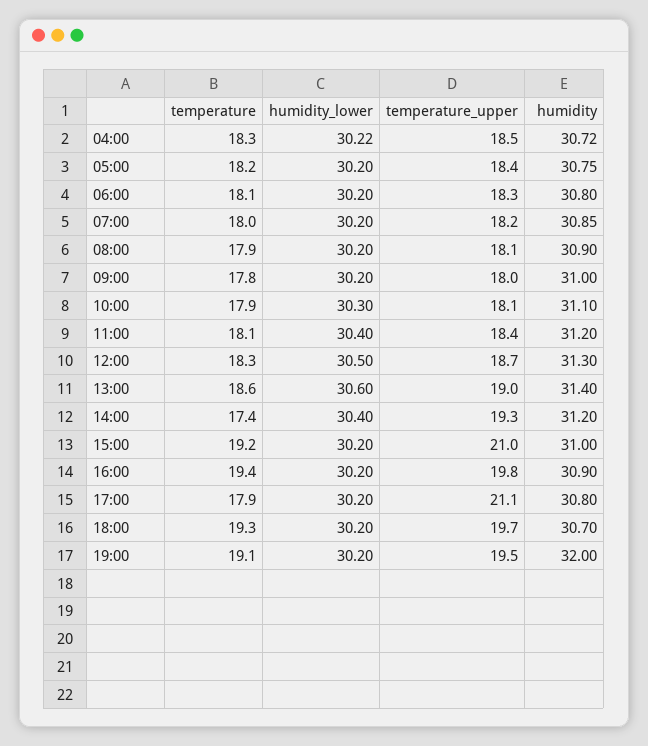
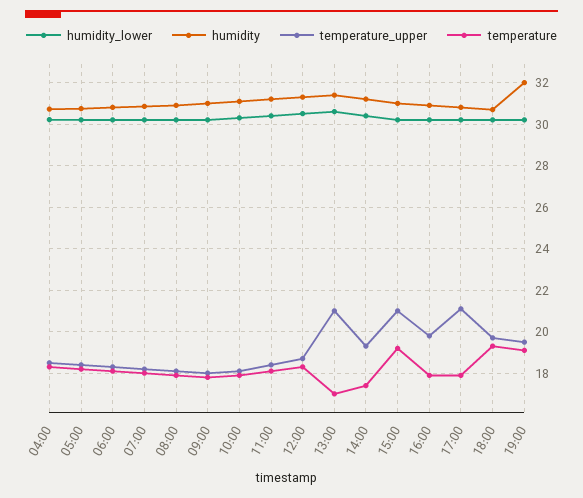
  {
    "temperature": {
      "04:00": 18.3,
      "05:00": 18.2,
      "06:00": 18.1,
      "07:00": 18,
      "08:00": 17.9,
      "09:00": 17.8,
      "10:00": 17.9,
      "11:00": 18.1,
      "12:00": 18.3,
-     "13:00": 18.6,
+     "13:00": 17,
      "14:00": 17.4,
      "15:00": 19.2,
-     "16:00": 19.4,
+     "16:00": 18,
      "17:00": 17.9,
      "18:00": 19.3,
      "19:00": 19.1
    },
    "humidity_lower": {
      "04:00": 30.22,
      "05:00": 30.2,
      "06:00": 30.2,
      "07:00": 30.2,
      "08:00": 30.2,
      "09:00": 30.2,
      "10:00": 30.3,
      "11:00": 30.4,
      "12:00": 30.5,
      "13:00": 30.6,
      "14:00": 30.4,
      "15:00": 30.2,
      "16:00": 30.2,
      "17:00": 30.2,
      "18:00": 30.2,
      "19:00": 30.2
    },
    "temperature_upper": {
      "04:00": 18.5,
      "05:00": 18.4,
      "06:00": 18.3,
      "07:00": 18.2,
      "08:00": 18.1,
      "09:00": 18,
      "10:00": 18.1,
      "11:00": 18.4,
      "12:00": 18.7,
-     "13:00": 19,
+     "13:00": 21,
      "14:00": 19.3,
      "15:00": 21,
      "16:00": 19.8,
      "17:00": 21.1,
      "18:00": 19.7,
      "19:00": 19.5
    },
    "humidity": {
      "04:00": 30.72,
      "05:00": 30.75,
      "06:00": 30.8,
      "07:00": 30.85,
      "08:00": 30.9,
      "09:00": 31,
      "10:00": 31.1,
      "11:00": 31.2,
      "12:00": 31.3,
      "13:00": 31.4,
      "14:00": 31.2,
      "15:00": 31,
      "16:00": 30.9,
      "17:00": 30.8,
      "18:00": 30.7,
      "19:00": 32
    }
  }

